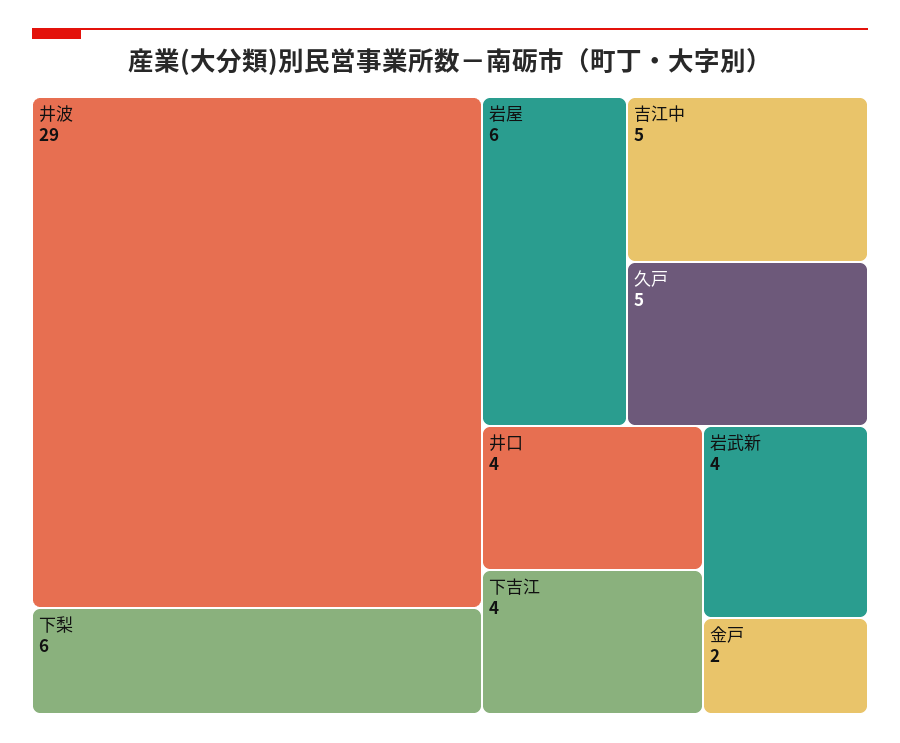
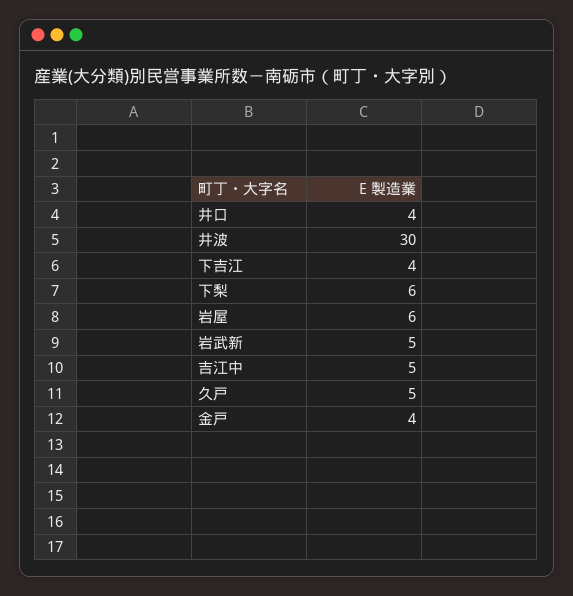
  {
-   "井波": 29,
+   "井波": 30,
    "下梨": 6,
    "岩屋": 6,
    "吉江中": 5,
    "久戸": 5,
    "井口": 4,
    "下吉江": 4,
-   "岩武新": 4,
+   "岩武新": 5,
-   "金戸": 2
+   "金戸": 4
  }

